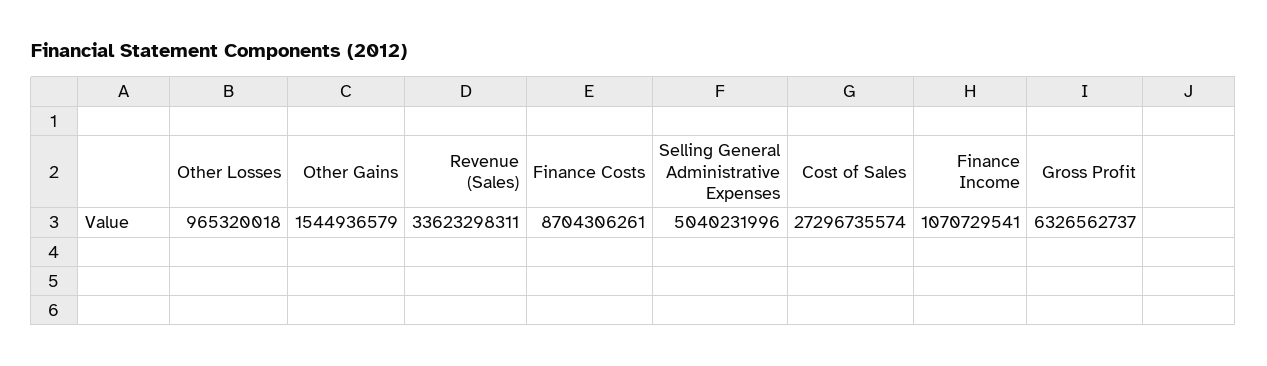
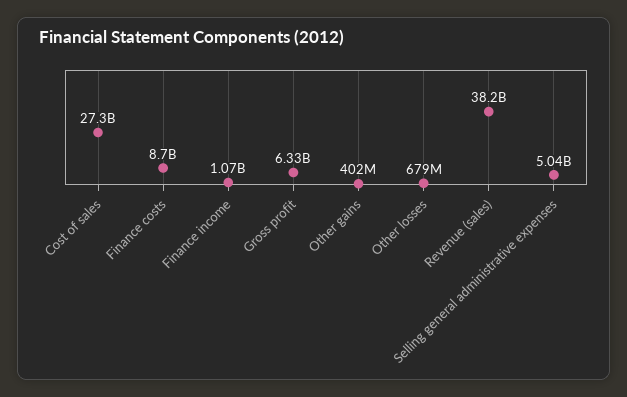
  {
-   "Other Losses": 965320018,
+   "Other Losses": 679000000,
-   "Other Gains": 1544936579,
+   "Other Gains": 402000000,
-   "Revenue (Sales)": 33623298311,
+   "Revenue (Sales)": 38200000000,
    "Finance Costs": 8704306261,
    "Selling General Administrative Expenses": 5040231996,
    "Cost of Sales": 27296735574,
    "Finance Income": 1070729541,
    "Gross Profit": 6326562737
  }

